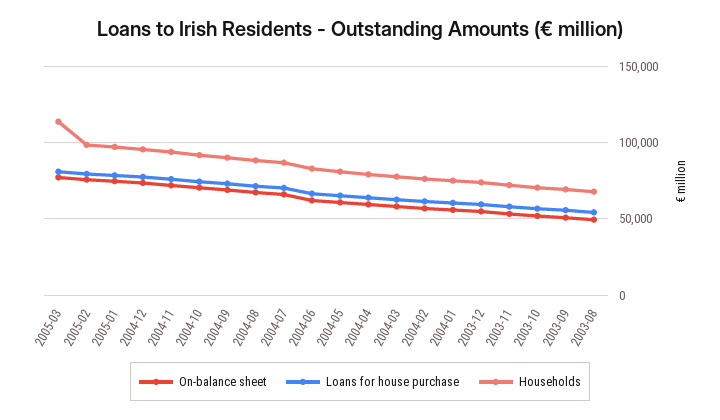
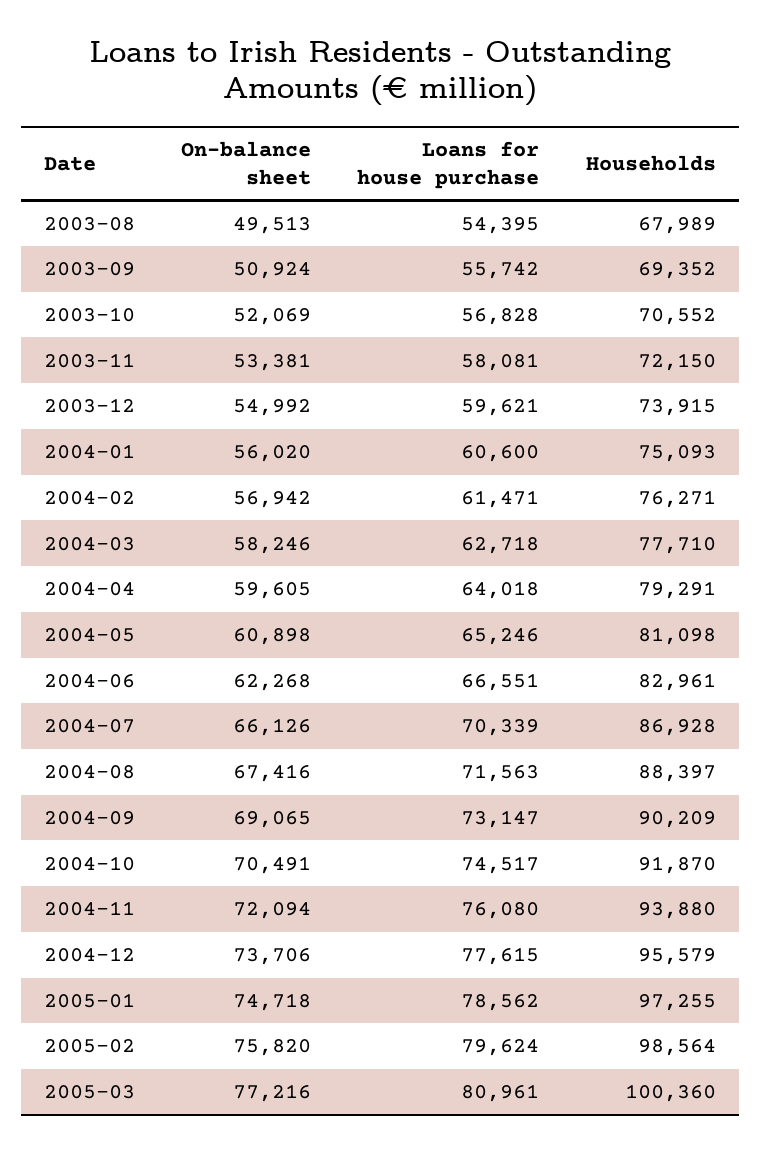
  {
    "On-balance sheet": {
      "2005-03": 77216,
      "2005-02": 75820,
      "2005-01": 74718,
      "2004-12": 73706,
      "2004-11": 72094,
      "2004-10": 70491,
      "2004-09": 69065,
      "2004-08": 67416,
      "2004-07": 66126,
      "2004-06": 62268,
      "2004-05": 60898,
      "2004-04": 59605,
      "2004-03": 58246,
      "2004-02": 56942,
      "2004-01": 56020,
      "2003-12": 54992,
      "2003-11": 53381,
      "2003-10": 52069,
      "2003-09": 50924,
      "2003-08": 49513
    },
    "Loans for house purchase": {
      "2005-03": 80961,
      "2005-02": 79624,
      "2005-01": 78562,
      "2004-12": 77615,
      "2004-11": 76080,
      "2004-10": 74517,
      "2004-09": 73147,
      "2004-08": 71563,
      "2004-07": 70339,
      "2004-06": 66551,
      "2004-05": 65246,
      "2004-04": 64018,
      "2004-03": 62718,
      "2004-02": 61471,
      "2004-01": 60600,
      "2003-12": 59621,
      "2003-11": 58081,
      "2003-10": 56828,
      "2003-09": 55742,
      "2003-08": 54395
    },
    "Households": {
-     "2005-03": 115000,
+     "2005-03": 100360,
      "2005-02": 98564,
      "2005-01": 97255,
      "2004-12": 95579,
      "2004-11": 93880,
      "2004-10": 91870,
      "2004-09": 90209,
      "2004-08": 88397,
      "2004-07": 86928,
      "2004-06": 82961,
      "2004-05": 81098,
      "2004-04": 79291,
      "2004-03": 77710,
      "2004-02": 76271,
      "2004-01": 75093,
      "2003-12": 73915,
      "2003-11": 72150,
      "2003-10": 70552,
      "2003-09": 69352,
      "2003-08": 67989
    }
  }

